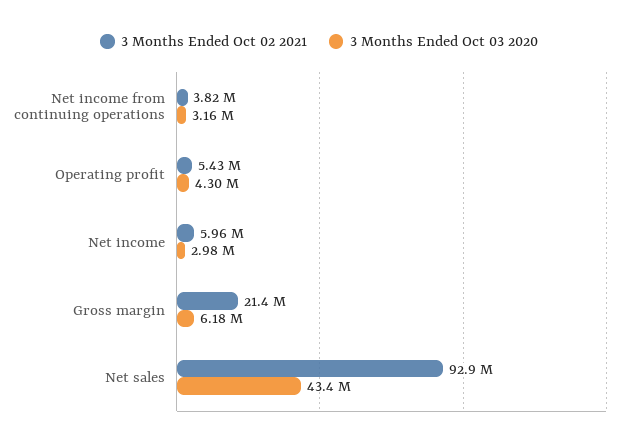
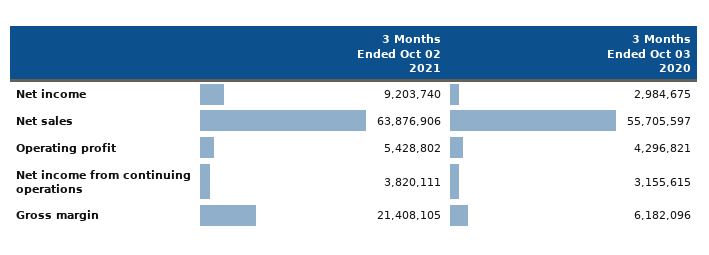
  {
    "3 Months Ended Oct 02 2021": {
      "Net income from continuing operations": 3820111,
      "Operating profit": 5428802,
-     "Net income": 5960000,
+     "Net income": 9203740,
      "Gross margin": 21408105,
-     "Net sales": 92900000
+     "Net sales": 63876906
    },
    "3 Months Ended Oct 03 2020": {
      "Net income from continuing operations": 3155615,
      "Operating profit": 4296821,
      "Net income": 2984675,
      "Gross margin": 6182096,
-     "Net sales": 43400000
+     "Net sales": 55705597
    }
  }

